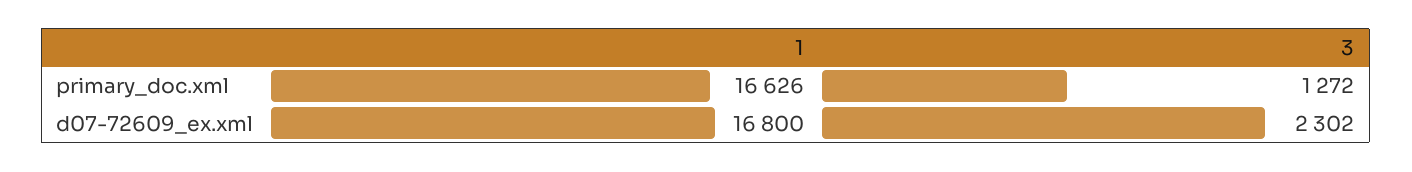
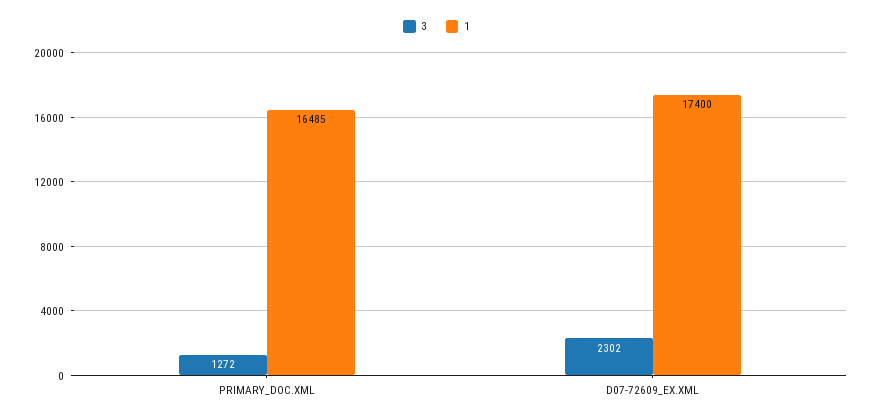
  {
    "1": {
-     "primary_doc.xml": 16626,
+     "primary_doc.xml": 16485,
-     "d07-72609_ex.xml": 16800
+     "d07-72609_ex.xml": 17400
    },
    "3": {
      "primary_doc.xml": 1272,
      "d07-72609_ex.xml": 2302
    }
  }

